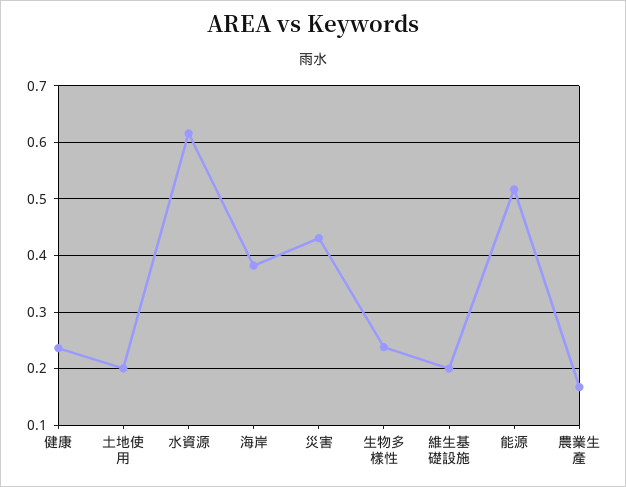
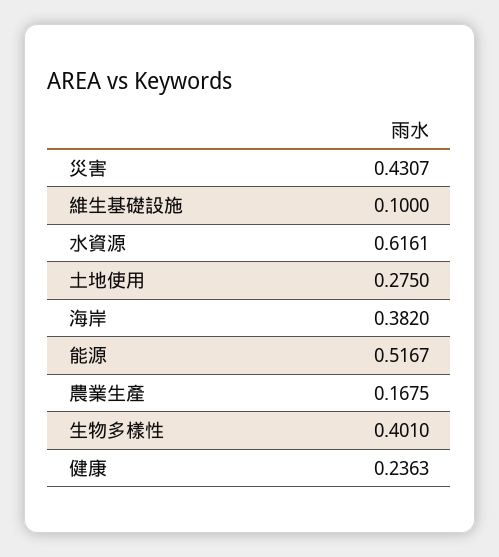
  {
    "健康": 0.2363,
-   "土地使用": 0.2,
+   "土地使用": 0.275,
    "水資源": 0.6161,
    "海岸": 0.382,
    "災害": 0.4307,
-   "生物多樣性": 0.24,
+   "生物多樣性": 0.401,
-   "維生基礎設施": 0.2,
+   "維生基礎設施": 0.1,
    "能源": 0.5167,
    "農業生產": 0.1675
  }

